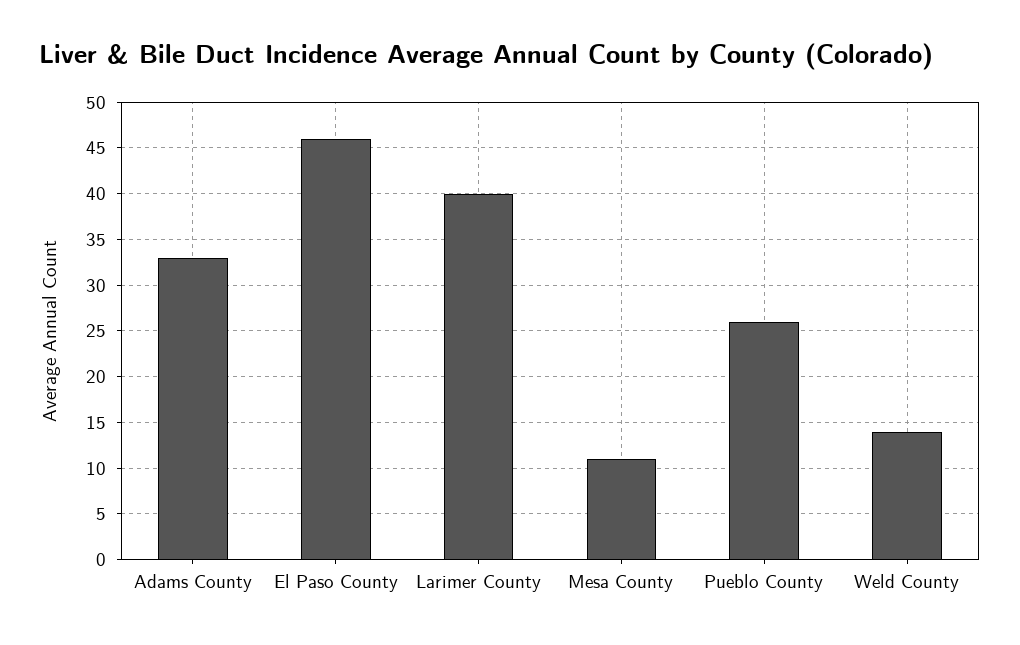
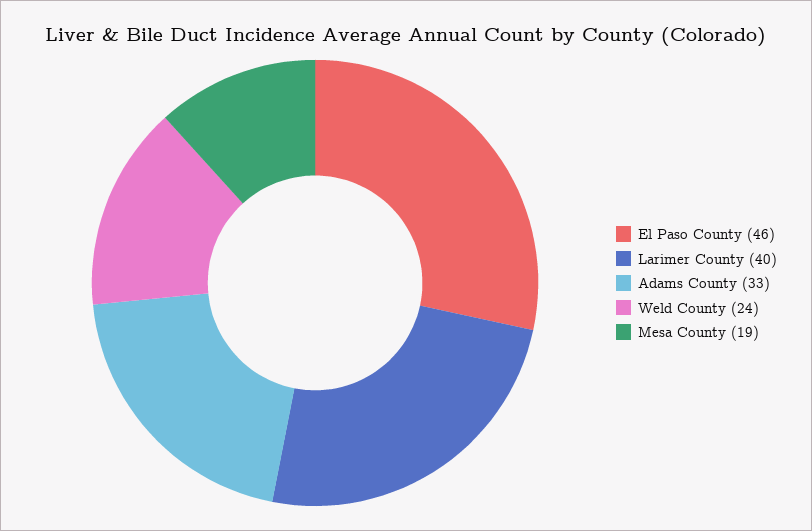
  {
    "Adams County": 33,
    "El Paso County": 46,
    "Larimer County": 40,
-   "Mesa County": 11,
+   "Mesa County": 19,
-   "Pueblo County": 26,
-   "Weld County": 14
+   "Weld County": 24
  }

